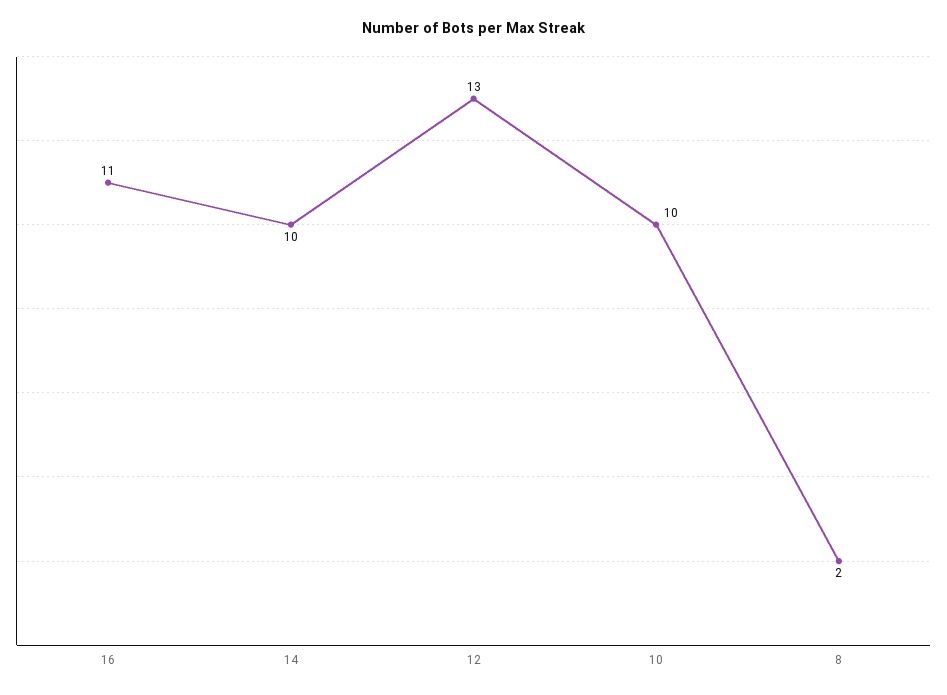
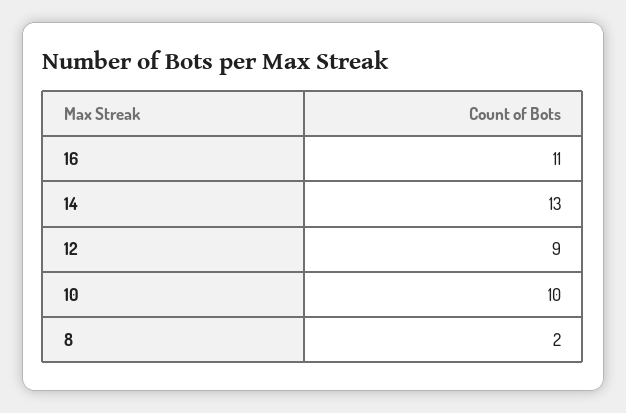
  {
    "16": 11,
-   "14": 10,
+   "14": 13,
-   "12": 13,
+   "12": 9,
    "10": 10,
    "8": 2
  }

